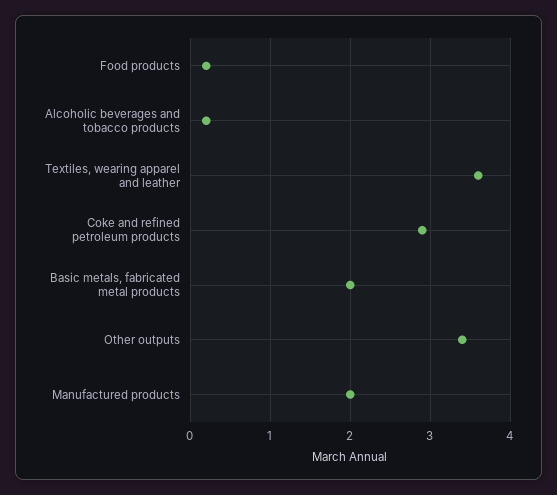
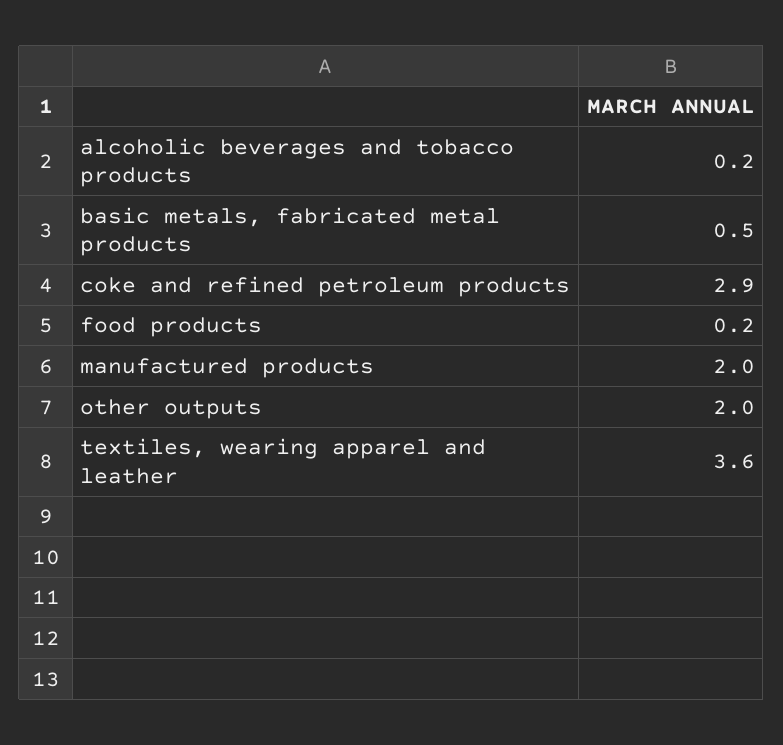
  {
    "Food products": 0.2,
    "Alcoholic beverages and tobacco products": 0.2,
    "Textiles, wearing apparel and leather": 3.6,
    "Coke and refined petroleum products": 2.9,
-   "Basic metals, fabricated metal products": 2,
+   "Basic metals, fabricated metal products": 0.5,
-   "Other outputs": 3.4,
+   "Other outputs": 2,
    "Manufactured products": 2
  }

